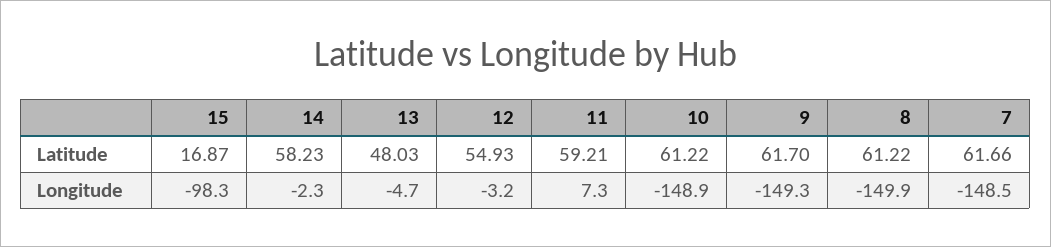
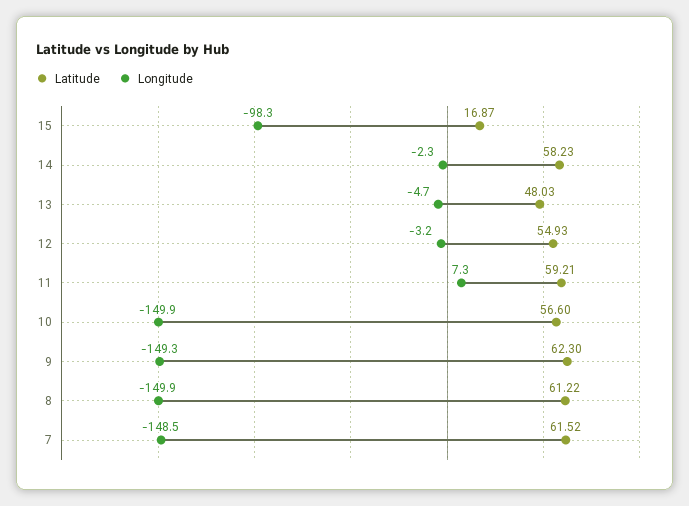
  {
    "Latitude": {
      "15": 16.87,
      "14": 58.23,
      "13": 48.03,
      "12": 54.93,
      "11": 59.21,
-     "10": 61.22,
+     "10": 56.6,
-     "9": 61.7,
+     "9": 62.3,
      "8": 61.22,
-     "7": 61.66
+     "7": 61.52
    },
    "Longitude": {
      "15": -98.3,
      "14": -2.3,
      "13": -4.7,
      "12": -3.2,
      "11": 7.3,
-     "10": -148.9,
+     "10": -149.9,
      "9": -149.3,
      "8": -149.9,
      "7": -148.5
    }
  }

